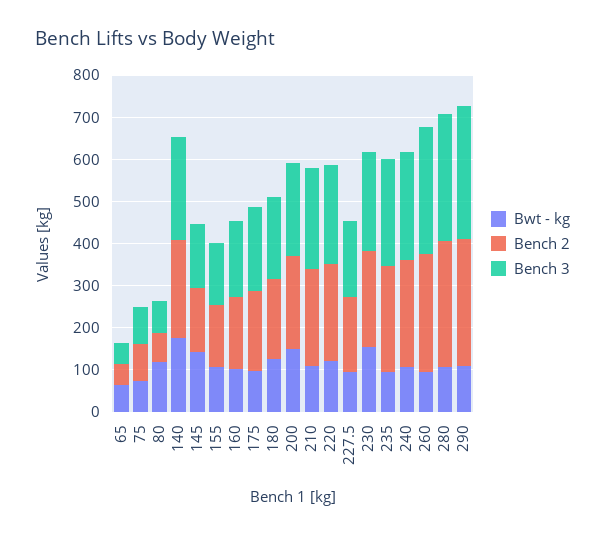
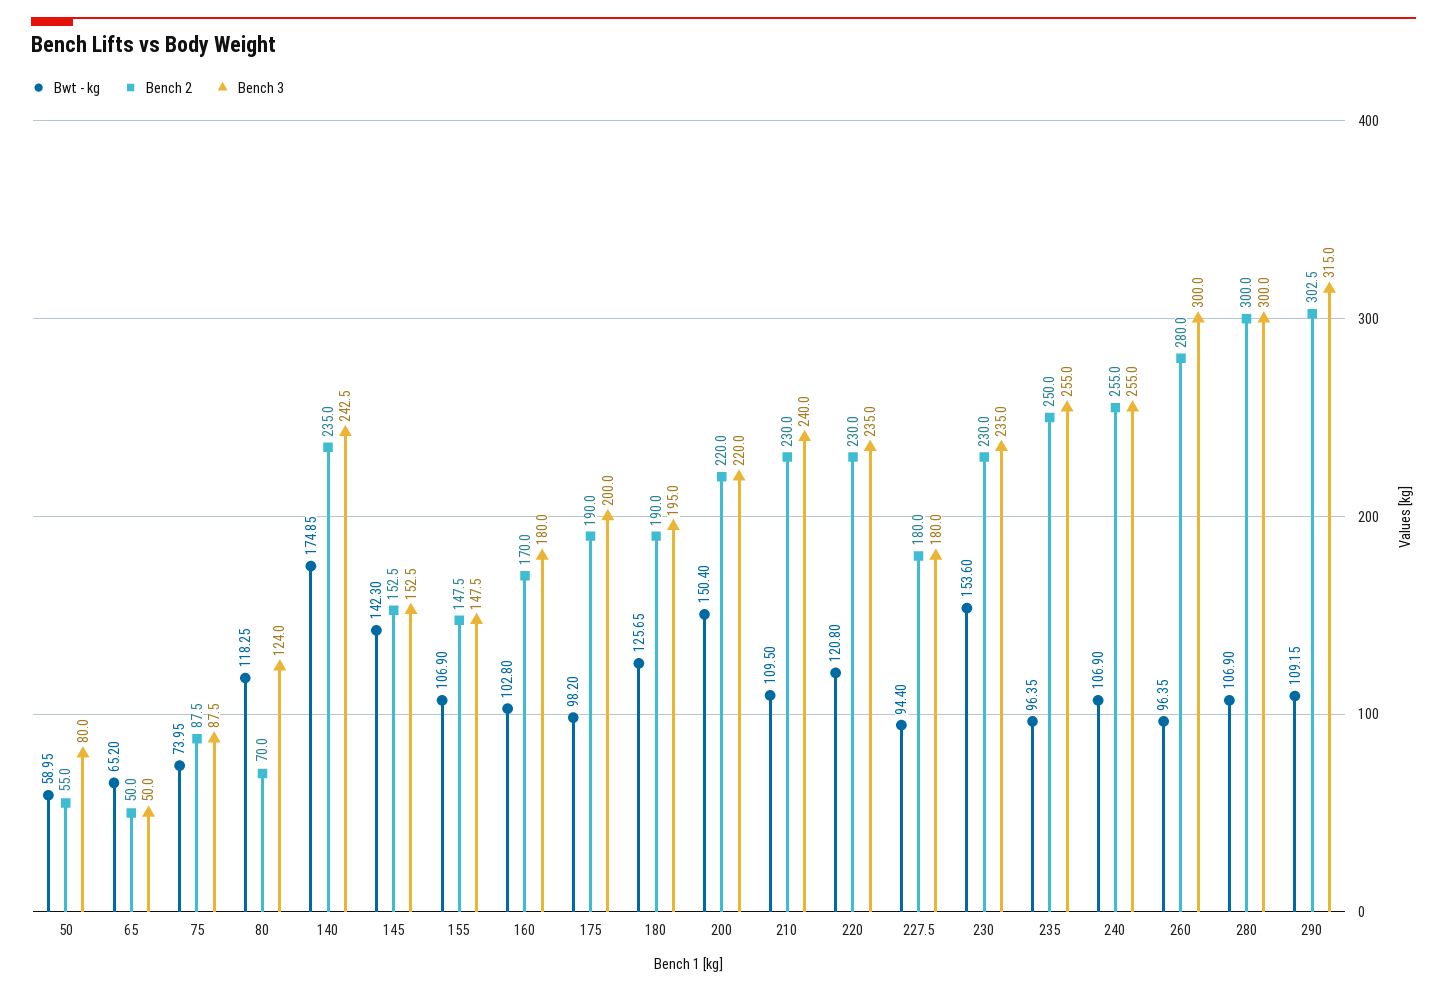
  {
    "Bwt - kg": {
      "65": 65.2,
      "75": 73.95,
      "80": 118.25,
      "140": 174.85,
      "145": 142.3,
      "155": 106.9,
      "160": 102.8,
      "175": 98.2,
      "180": 125.65,
      "200": 150.4,
      "210": 109.5,
      "220": 120.8,
      "227.5": 94.4,
      "230": 153.6,
      "235": 96.35,
      "240": 106.9,
      "260": 96.35,
      "280": 106.9,
-     "290": 109.15
+     "290": 109.15,
+     "50": 58.95
    },
    "Bench 2": {
      "65": 50,
      "75": 87.5,
      "80": 70,
      "140": 235,
      "145": 152.5,
      "155": 147.5,
      "160": 170,
      "175": 190,
      "180": 190,
      "200": 220,
      "210": 230,
      "220": 230,
      "227.5": 180,
      "230": 230,
      "235": 250,
      "240": 255,
      "260": 280,
      "280": 300,
-     "290": 302.5
+     "290": 302.5,
+     "50": 55
    },
    "Bench 3": {
      "65": 50,
      "75": 87.5,
-     "80": 80,
+     "80": 124,
      "140": 242.5,
      "145": 152.5,
      "155": 147.5,
      "160": 180,
      "175": 200,
      "180": 195,
      "200": 220,
      "210": 240,
      "220": 235,
      "227.5": 180,
      "230": 235,
      "235": 255,
      "240": 255,
      "260": 300,
      "280": 300,
-     "290": 315
+     "290": 315,
+     "50": 80
    }
  }

